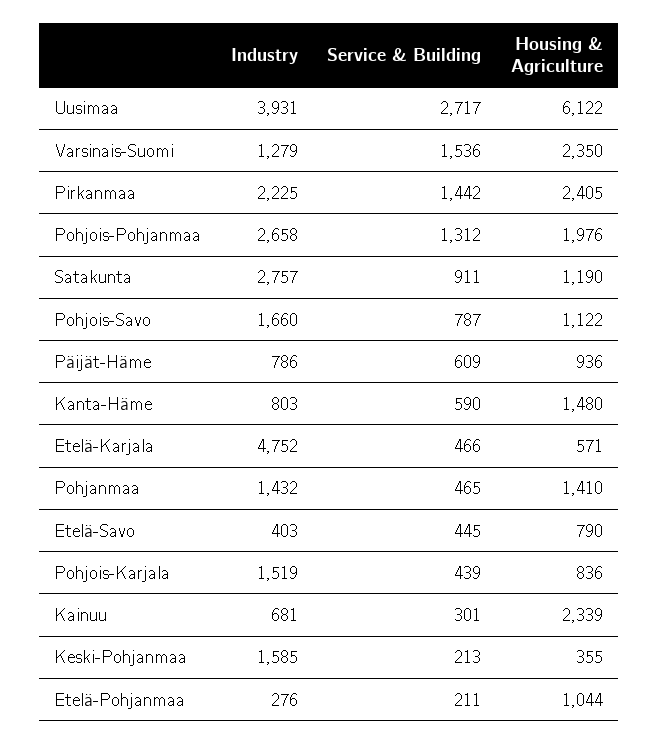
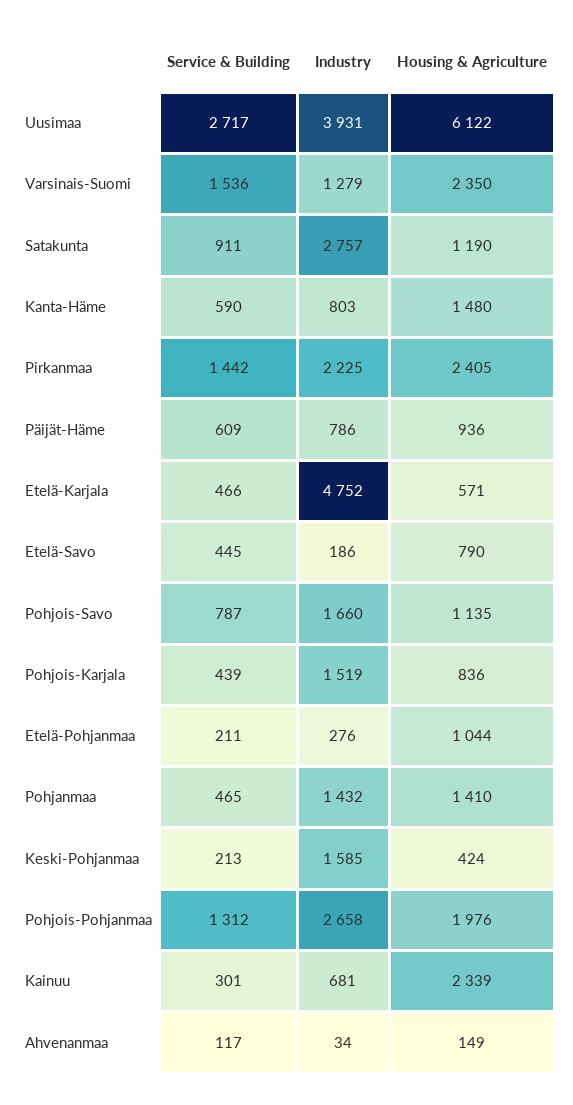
  {
    "Industry": {
      "Uusimaa": 3931,
      "Varsinais-Suomi": 1279,
      "Pirkanmaa": 2225,
      "Pohjois-Pohjanmaa": 2658,
      "Satakunta": 2757,
      "Pohjois-Savo": 1660,
      "Päijät-Häme": 786,
      "Kanta-Häme": 803,
      "Etelä-Karjala": 4752,
      "Pohjanmaa": 1432,
-     "Etelä-Savo": 403,
+     "Etelä-Savo": 186,
      "Pohjois-Karjala": 1519,
      "Kainuu": 681,
      "Keski-Pohjanmaa": 1585,
-     "Etelä-Pohjanmaa": 276
+     "Etelä-Pohjanmaa": 276,
+     "Ahvenanmaa": 34
    },
    "Service & Building": {
      "Uusimaa": 2717,
      "Varsinais-Suomi": 1536,
      "Pirkanmaa": 1442,
      "Pohjois-Pohjanmaa": 1312,
      "Satakunta": 911,
      "Pohjois-Savo": 787,
      "Päijät-Häme": 609,
      "Kanta-Häme": 590,
      "Etelä-Karjala": 466,
      "Pohjanmaa": 465,
      "Etelä-Savo": 445,
      "Pohjois-Karjala": 439,
      "Kainuu": 301,
      "Keski-Pohjanmaa": 213,
-     "Etelä-Pohjanmaa": 211
+     "Etelä-Pohjanmaa": 211,
+     "Ahvenanmaa": 117
    },
    "Housing & Agriculture": {
      "Uusimaa": 6122,
      "Varsinais-Suomi": 2350,
      "Pirkanmaa": 2405,
      "Pohjois-Pohjanmaa": 1976,
      "Satakunta": 1190,
-     "Pohjois-Savo": 1122,
+     "Pohjois-Savo": 1135,
      "Päijät-Häme": 936,
      "Kanta-Häme": 1480,
      "Etelä-Karjala": 571,
      "Pohjanmaa": 1410,
      "Etelä-Savo": 790,
      "Pohjois-Karjala": 836,
      "Kainuu": 2339,
-     "Keski-Pohjanmaa": 355,
+     "Keski-Pohjanmaa": 424,
-     "Etelä-Pohjanmaa": 1044
+     "Etelä-Pohjanmaa": 1044,
+     "Ahvenanmaa": 149
    }
  }

